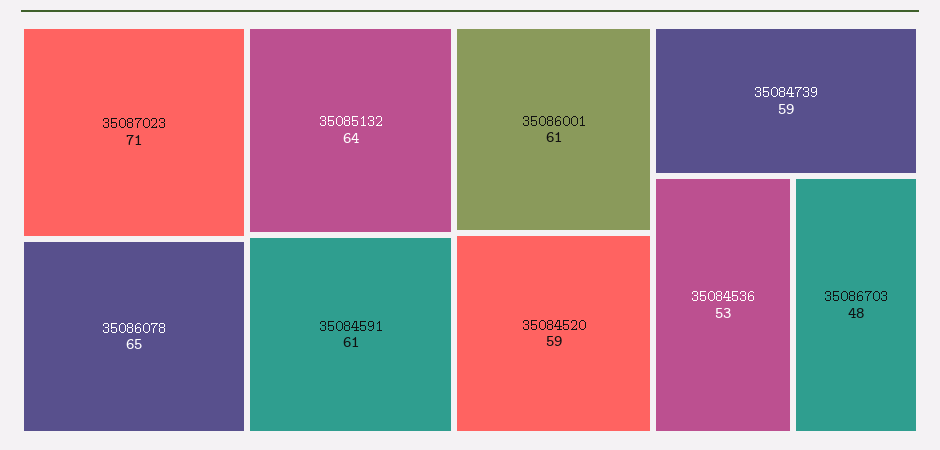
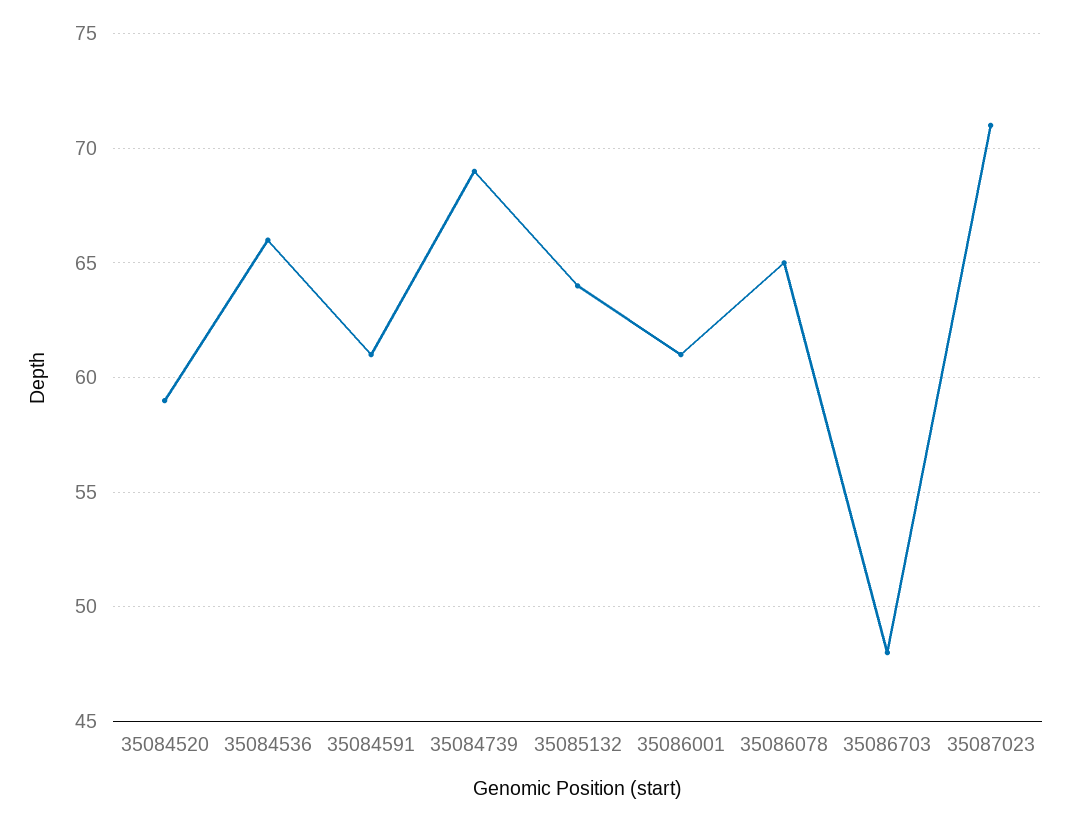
  {
    "35087023": 71,
    "35086078": 65,
    "35085132": 64,
    "35084591": 61,
    "35086001": 61,
    "35084520": 59,
-   "35084739": 59,
+   "35084739": 69,
-   "35084536": 53,
+   "35084536": 66,
    "35086703": 48
  }

